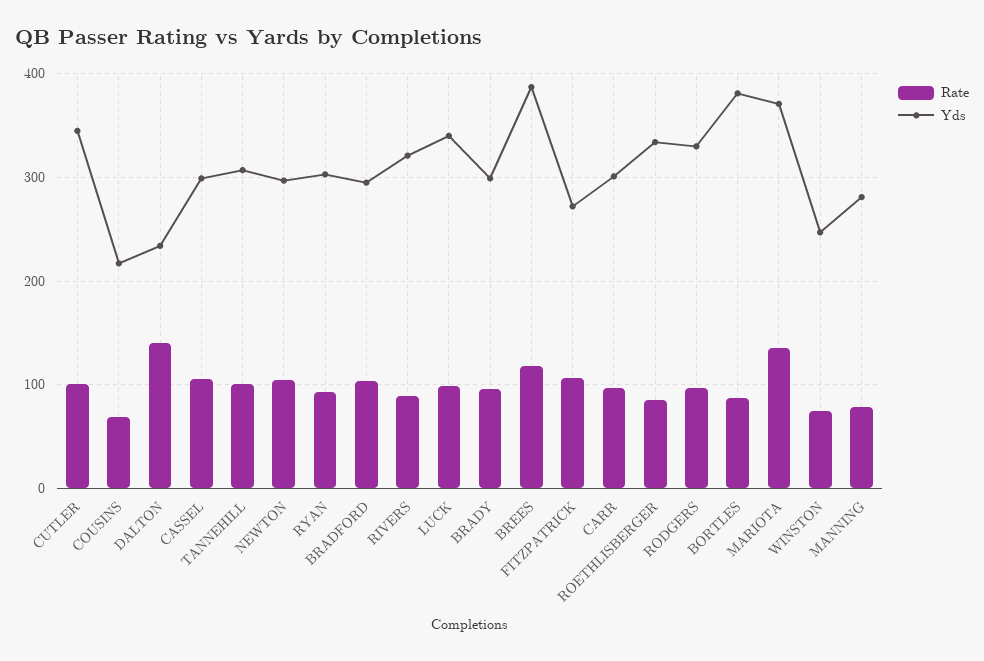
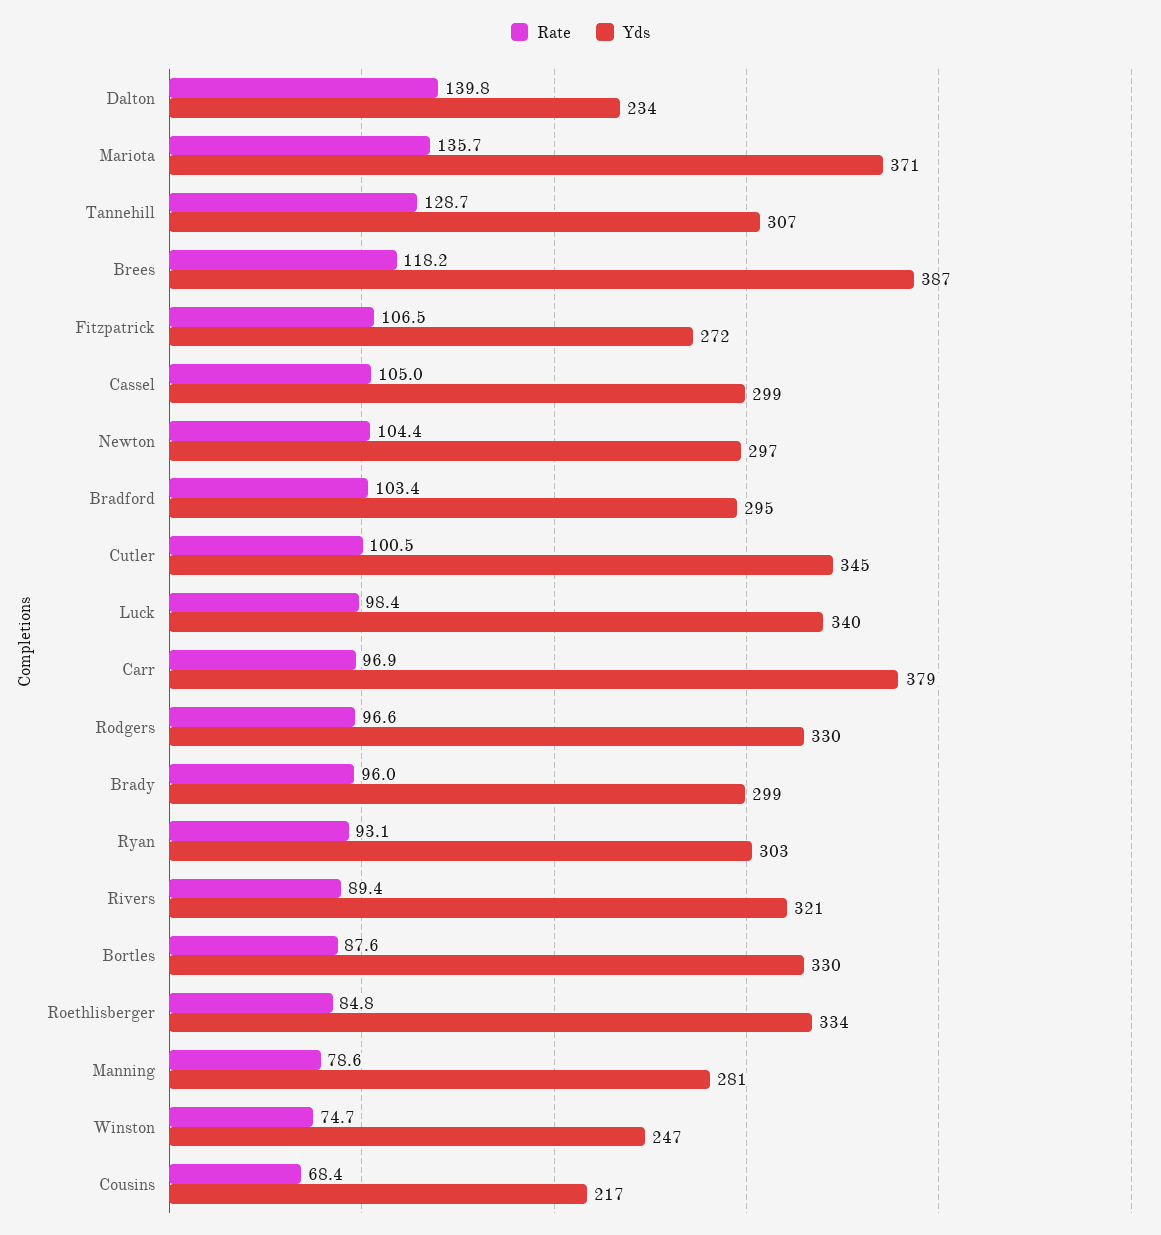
  {
    "Rate": {
      "CUTLER": 100.5,
      "COUSINS": 68.4,
      "DALTON": 139.8,
      "CASSEL": 105,
-     "TANNEHILL": 100,
+     "TANNEHILL": 128.7,
      "NEWTON": 104.4,
      "RYAN": 93.1,
      "BRADFORD": 103.4,
      "RIVERS": 89.4,
      "LUCK": 98.4,
      "BRADY": 96,
      "BREES": 118.2,
      "FITZPATRICK": 106.5,
      "CARR": 96.9,
      "ROETHLISBERGER": 84.8,
      "RODGERS": 96.6,
      "BORTLES": 87.6,
      "MARIOTA": 135.7,
      "WINSTON": 74.7,
      "MANNING": 78.6
    },
    "Yds": {
      "CUTLER": 345,
      "COUSINS": 217,
      "DALTON": 234,
      "CASSEL": 299,
      "TANNEHILL": 307,
      "NEWTON": 297,
      "RYAN": 303,
      "BRADFORD": 295,
      "RIVERS": 321,
      "LUCK": 340,
      "BRADY": 299,
      "BREES": 387,
      "FITZPATRICK": 272,
-     "CARR": 300,
+     "CARR": 379,
      "ROETHLISBERGER": 334,
      "RODGERS": 330,
-     "BORTLES": 380,
+     "BORTLES": 330,
      "MARIOTA": 371,
      "WINSTON": 247,
      "MANNING": 281
    }
  }

